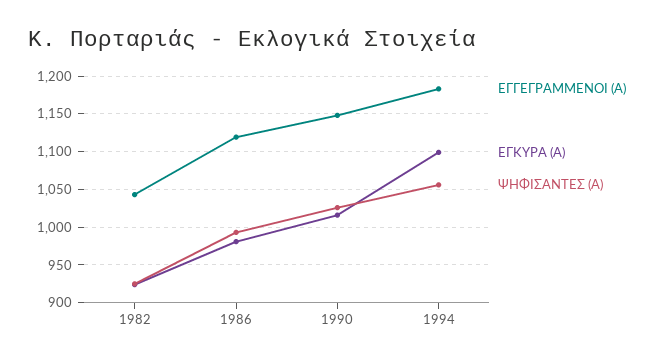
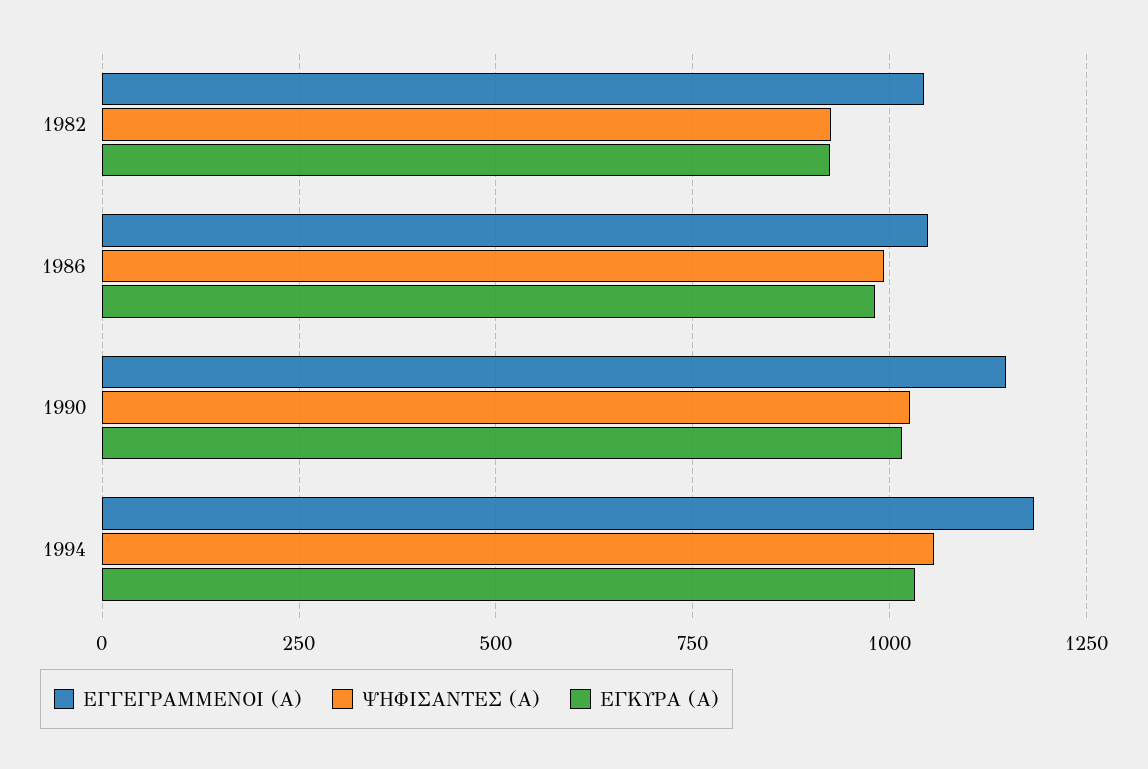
  {
    "ΕΓΓΕΓΡΑΜΜΕΝΟΙ (Α)": {
      "1982": 1040,
-     "1986": 1120,
+     "1986": 1050,
      "1990": 1150,
      "1994": 1180
    },
    "ΕΓΚΥΡΑ (Α)": {
      "1982": 920,
      "1986": 980,
      "1990": 1020,
-     "1994": 1100
+     "1994": 1025
    },
    "ΨΗΦΙΣΑΝΤΕΣ (Α)": {
      "1982": 930,
      "1986": 990,
      "1990": 1030,
      "1994": 1060
    }
  }

